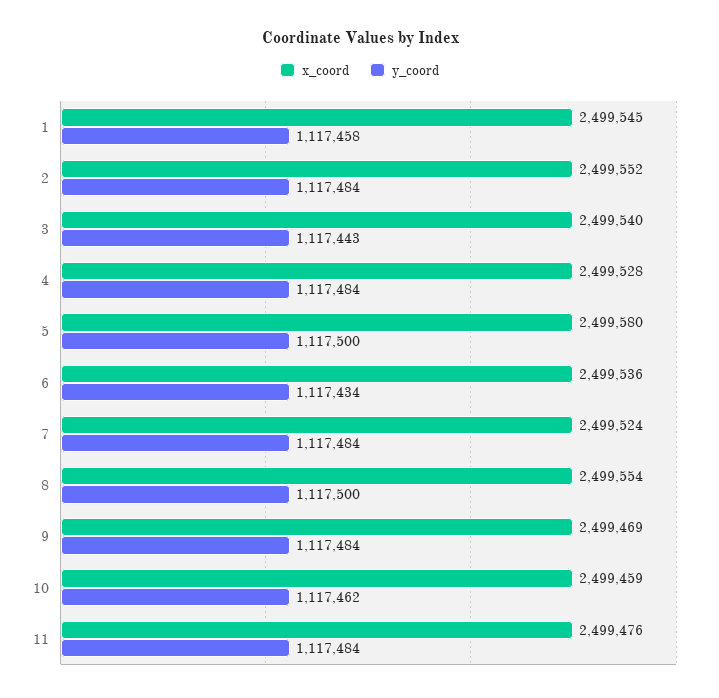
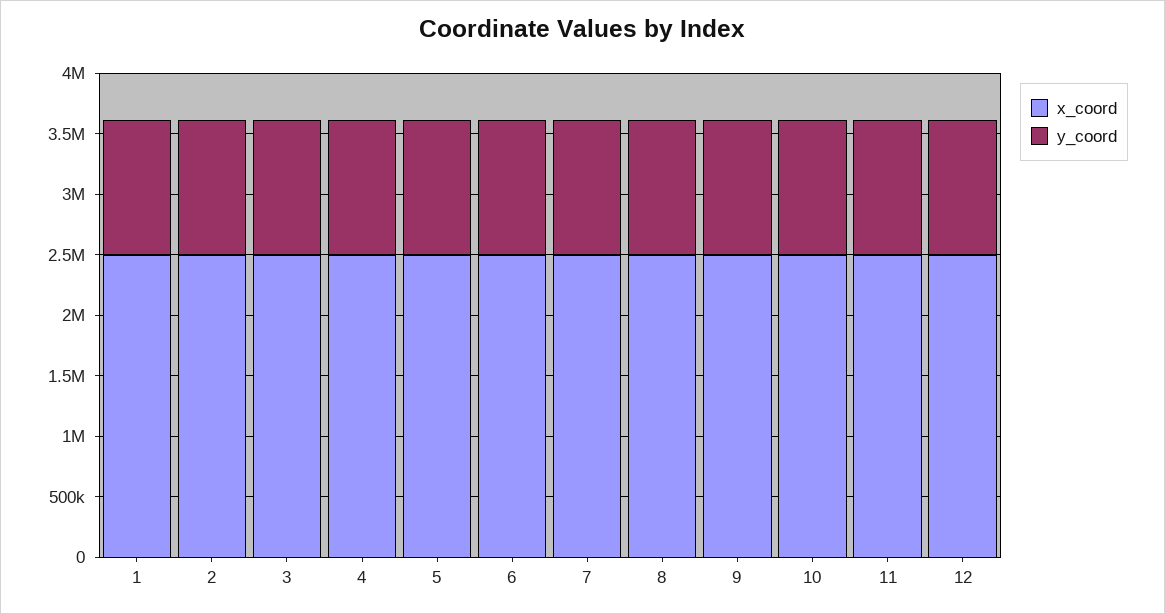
  {
    "x_coord": {
      "1": 2499545,
      "2": 2499552,
      "3": 2499540,
      "4": 2499528,
      "5": 2499580,
      "6": 2499536,
      "7": 2499524,
      "8": 2499554,
      "9": 2499469,
      "10": 2499459,
-     "11": 2499476
+     "11": 2499476,
+     "12": 2500000
    },
    "y_coord": {
      "1": 1117458,
      "2": 1117484,
      "3": 1117443,
      "4": 1117484,
      "5": 1117500,
      "6": 1117434,
      "7": 1117484,
      "8": 1117500,
      "9": 1117484,
      "10": 1117462,
-     "11": 1117484
+     "11": 1117484,
+     "12": 1100000
    }
  }

